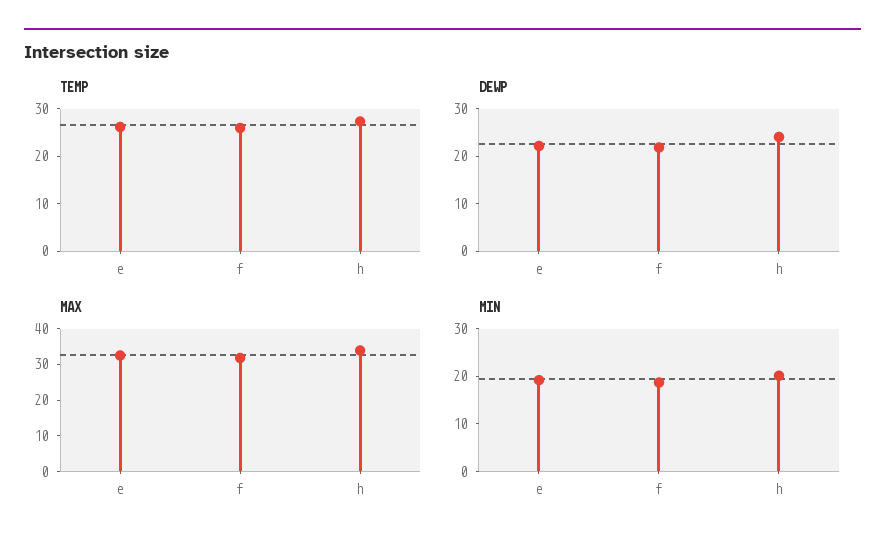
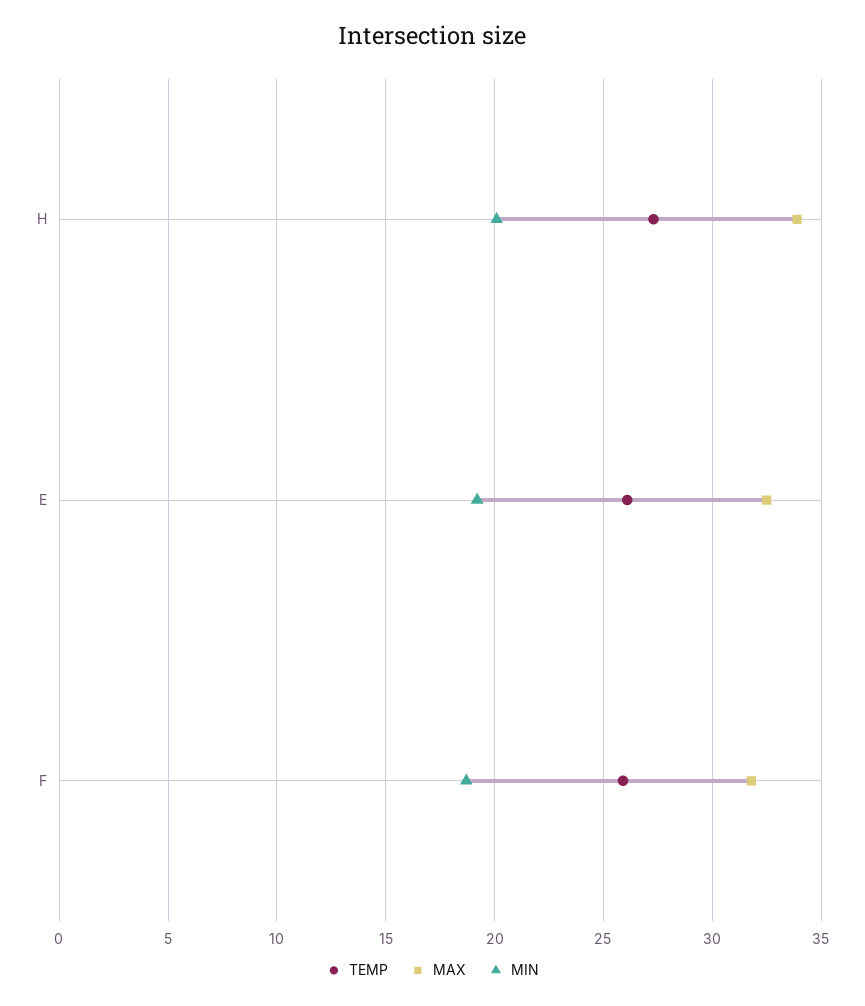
  {
    "TEMP": {
      "e": 26,
      "f": 26,
      "h": 27.5
    },
-   "DEWP": {
-     "e": 22,
-     "f": 22,
-     "h": 24
-   },
    "MAX": {
      "e": 32.5,
      "f": 32,
      "h": 34
    },
    "MIN": {
      "e": 19,
      "f": 18.5,
      "h": 20
    }
  }

